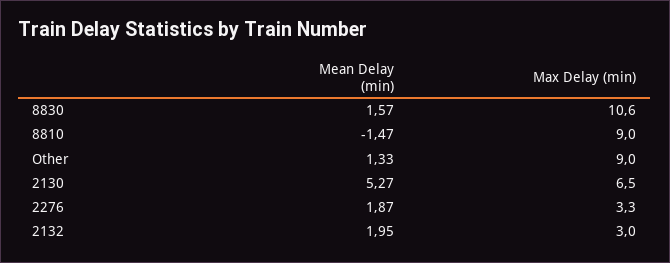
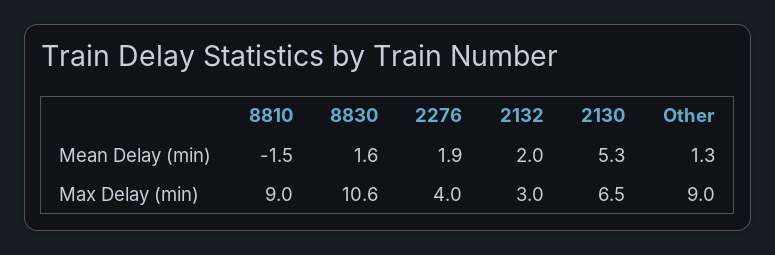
  {
    "Mean Delay (min)": {
      "8830": 1.57,
      "8810": -1.47,
      "Other": 1.33,
      "2130": 5.27,
      "2276": 1.87,
      "2132": 1.95
    },
    "Max Delay (min)": {
      "8830": 10.6,
      "8810": 9,
      "Other": 9,
      "2130": 6.5,
-     "2276": 3.3,
+     "2276": 4,
      "2132": 3
    }
  }

